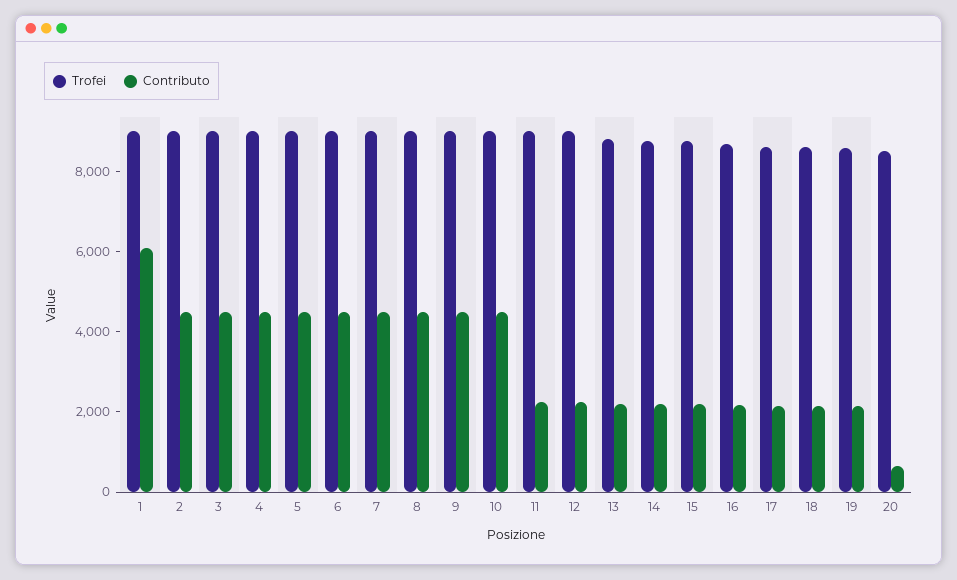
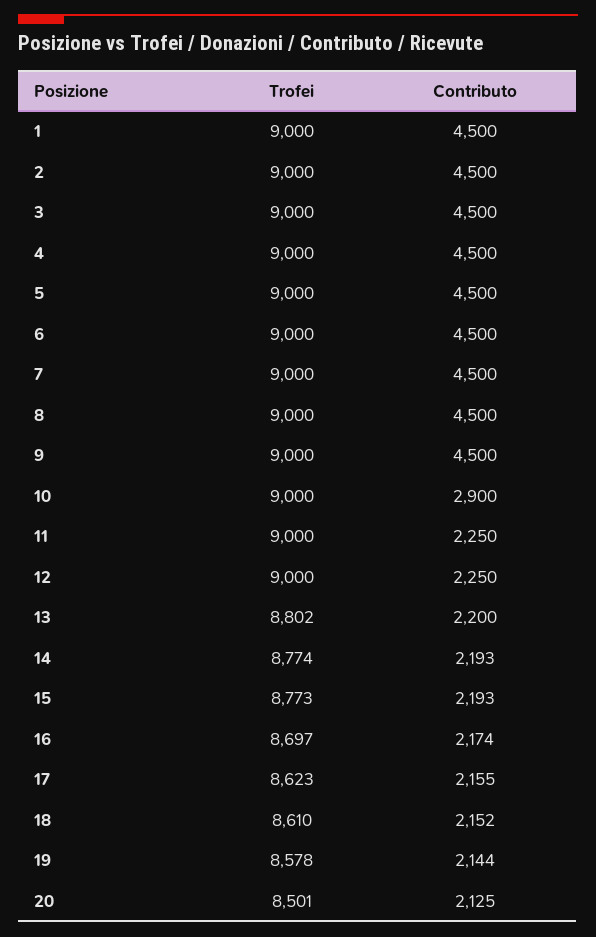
  {
    "Trofei": {
      "1": 9000,
      "2": 9000,
      "3": 9000,
      "4": 9000,
      "5": 9000,
      "6": 9000,
      "7": 9000,
      "8": 9000,
      "9": 9000,
      "10": 9000,
      "11": 9000,
      "12": 9000,
      "13": 8802,
      "14": 8774,
      "15": 8773,
      "16": 8697,
      "17": 8623,
      "18": 8610,
      "19": 8578,
      "20": 8501
    },
    "Contributo": {
-     "1": 6000,
+     "1": 4500,
      "2": 4500,
      "3": 4500,
      "4": 4500,
      "5": 4500,
      "6": 4500,
      "7": 4500,
      "8": 4500,
      "9": 4500,
-     "10": 4500,
+     "10": 2900,
      "11": 2250,
      "12": 2250,
      "13": 2200,
      "14": 2193,
      "15": 2193,
      "16": 2174,
      "17": 2155,
      "18": 2152,
      "19": 2144,
-     "20": 500
+     "20": 2125
    }
  }

